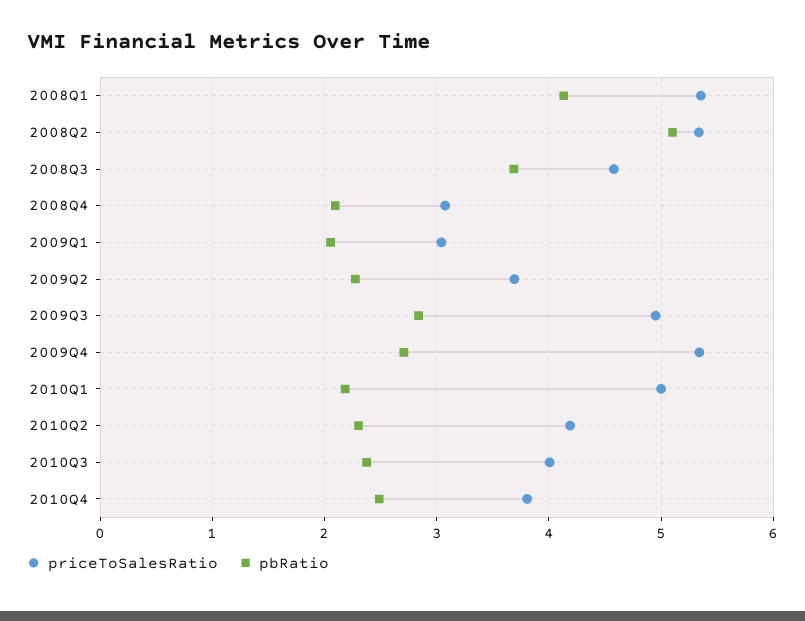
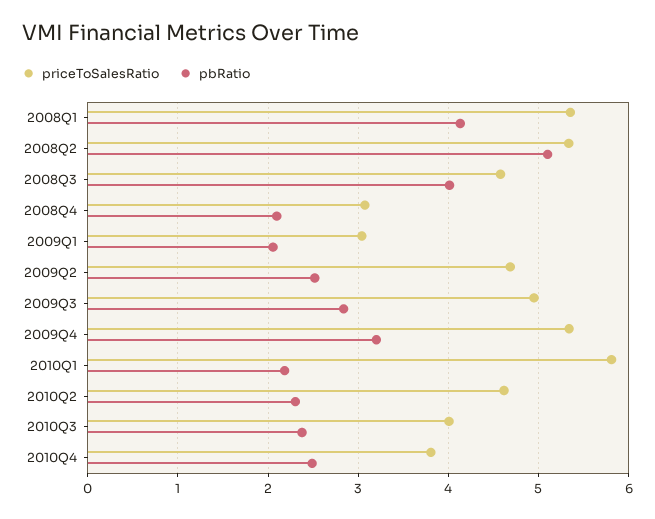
  {
    "priceToSalesRatio": {
      "2008Q1": 5.4,
      "2008Q2": 5.3,
      "2008Q3": 4.6,
      "2008Q4": 3.1,
      "2009Q1": 3,
-     "2009Q2": 3.7,
+     "2009Q2": 4.7,
      "2009Q3": 5,
      "2009Q4": 5.3,
-     "2010Q1": 5,
+     "2010Q1": 5.8,
-     "2010Q2": 4.2,
+     "2010Q2": 4.6,
      "2010Q3": 4,
      "2010Q4": 3.8
    },
    "pbRatio": {
      "2008Q1": 4.1,
      "2008Q2": 5.1,
-     "2008Q3": 3.7,
+     "2008Q3": 4,
      "2008Q4": 2.1,
      "2009Q1": 2.1,
-     "2009Q2": 2.3,
+     "2009Q2": 2.5,
      "2009Q3": 2.8,
-     "2009Q4": 2.7,
+     "2009Q4": 3.2,
      "2010Q1": 2.2,
      "2010Q2": 2.3,
      "2010Q3": 2.4,
      "2010Q4": 2.5
    }
  }

